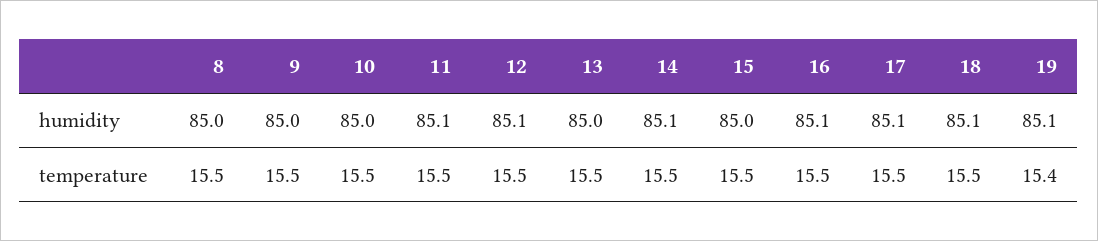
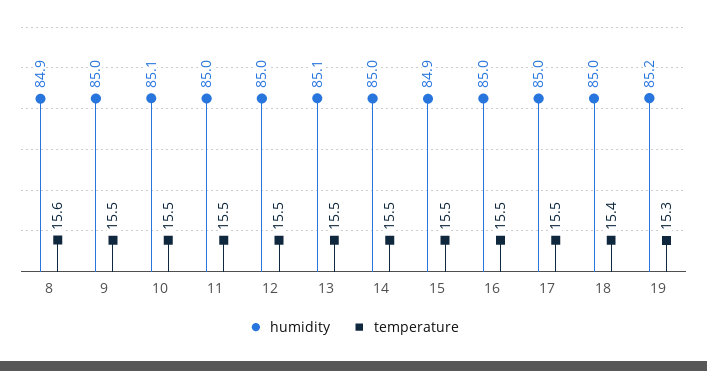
  {
    "humidity": {
-     "8": 85,
+     "8": 84.9,
      "9": 85,
-     "10": 85,
+     "10": 85.1,
-     "11": 85.1,
+     "11": 85,
-     "12": 85.1,
+     "12": 85,
-     "13": 85,
+     "13": 85.1,
-     "14": 85.1,
+     "14": 85,
-     "15": 85,
+     "15": 84.9,
-     "16": 85.1,
+     "16": 85,
-     "17": 85.1,
+     "17": 85,
-     "18": 85.1,
+     "18": 85,
-     "19": 85.1
+     "19": 85.2
    },
    "temperature": {
-     "8": 15.5,
+     "8": 15.6,
      "9": 15.5,
      "10": 15.5,
      "11": 15.5,
      "12": 15.5,
      "13": 15.5,
      "14": 15.5,
      "15": 15.5,
      "16": 15.5,
      "17": 15.5,
-     "18": 15.5,
+     "18": 15.4,
-     "19": 15.4
+     "19": 15.3
    }
  }

